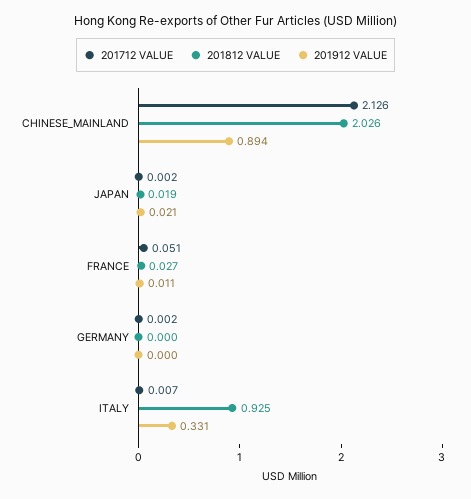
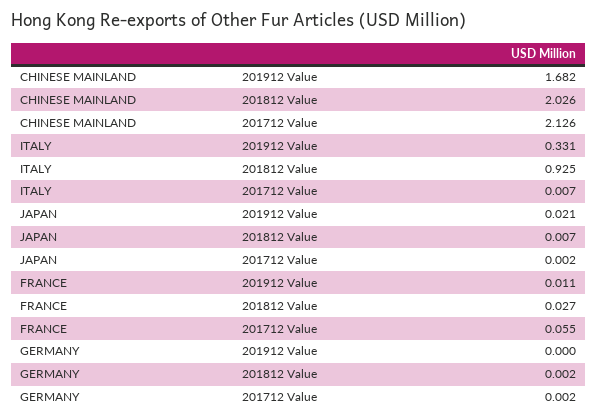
  {
    "201712 VALUE": {
      "CHINESE_MAINLAND": 2.126,
      "JAPAN": 0.002,
-     "FRANCE": 0.051,
+     "FRANCE": 0.055,
      "GERMANY": 0.002,
      "ITALY": 0.007
    },
    "201812 VALUE": {
      "CHINESE_MAINLAND": 2.026,
-     "JAPAN": 0.019,
+     "JAPAN": 0.007,
      "FRANCE": 0.027,
-     "GERMANY": 0,
+     "GERMANY": 0.002,
      "ITALY": 0.925
    },
    "201912 VALUE": {
-     "CHINESE_MAINLAND": 0.894,
+     "CHINESE_MAINLAND": 1.682,
      "JAPAN": 0.021,
      "FRANCE": 0.011,
      "GERMANY": 0,
      "ITALY": 0.331
    }
  }

